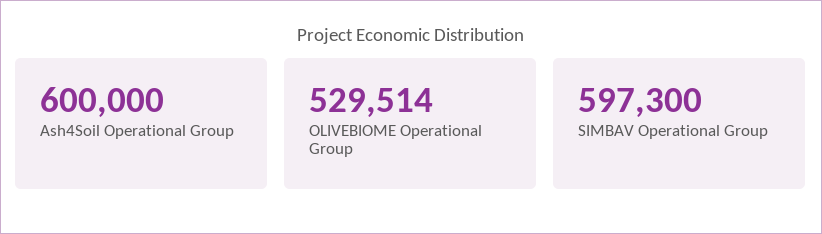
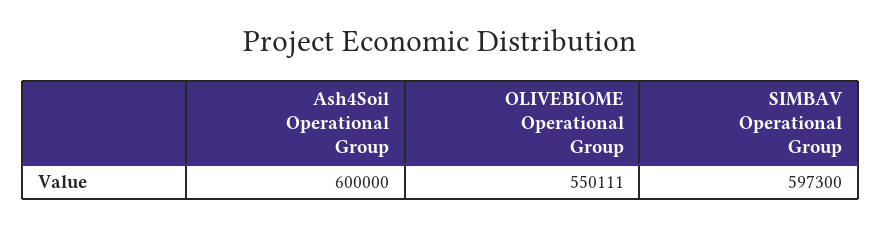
  {
    "Ash4Soil Operational Group": 600000,
-   "OLIVEBIOME Operational Group": 529514,
+   "OLIVEBIOME Operational Group": 550111,
    "SIMBAV Operational Group": 597300
  }

